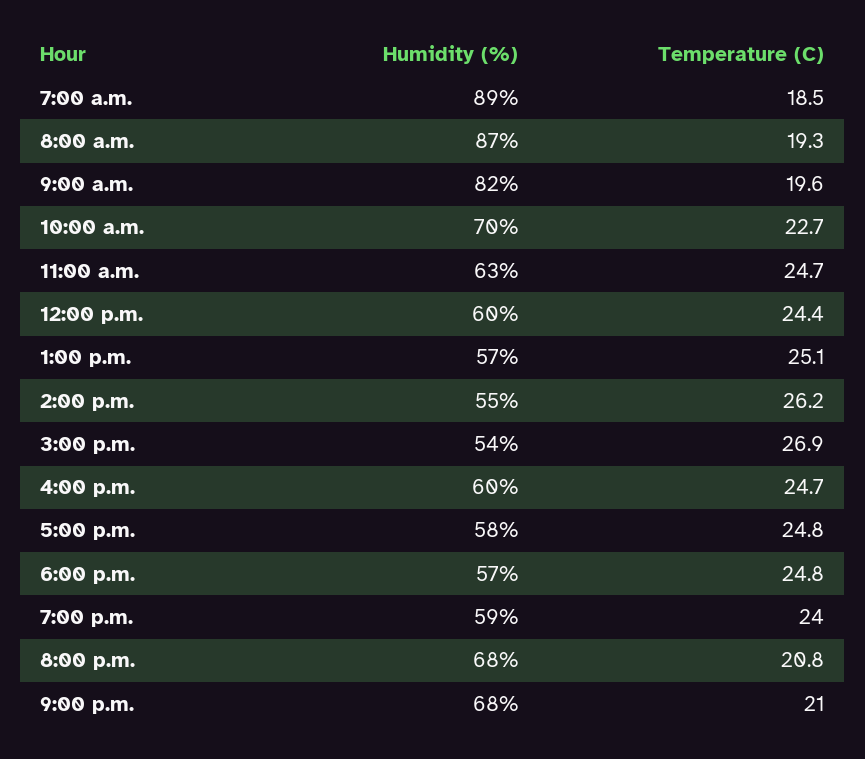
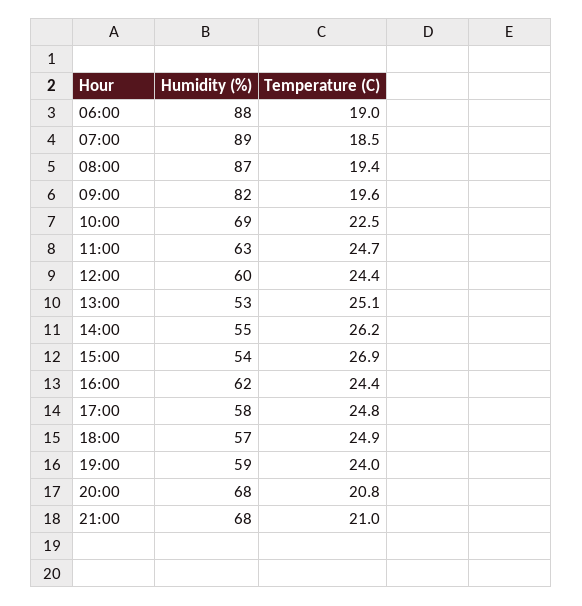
  {
    "Humidity (%)": {
      "7:00 a.m.": 89,
      "8:00 a.m.": 87,
      "9:00 a.m.": 82,
-     "10:00 a.m.": 70,
+     "10:00 a.m.": 69,
      "11:00 a.m.": 63,
      "12:00 p.m.": 60,
-     "1:00 p.m.": 57,
+     "1:00 p.m.": 53,
      "2:00 p.m.": 55,
      "3:00 p.m.": 54,
-     "4:00 p.m.": 60,
+     "4:00 p.m.": 62,
      "5:00 p.m.": 58,
      "6:00 p.m.": 57,
      "7:00 p.m.": 59,
      "8:00 p.m.": 68,
-     "9:00 p.m.": 68
+     "9:00 p.m.": 68,
+     "06:00": 88
    },
    "Temperature (C)": {
      "7:00 a.m.": 18.5,
-     "8:00 a.m.": 19.3,
+     "8:00 a.m.": 19.4,
      "9:00 a.m.": 19.6,
-     "10:00 a.m.": 22.7,
+     "10:00 a.m.": 22.5,
      "11:00 a.m.": 24.7,
      "12:00 p.m.": 24.4,
      "1:00 p.m.": 25.1,
      "2:00 p.m.": 26.2,
      "3:00 p.m.": 26.9,
-     "4:00 p.m.": 24.7,
+     "4:00 p.m.": 24.4,
      "5:00 p.m.": 24.8,
-     "6:00 p.m.": 24.8,
+     "6:00 p.m.": 24.9,
      "7:00 p.m.": 24,
      "8:00 p.m.": 20.8,
-     "9:00 p.m.": 21
+     "9:00 p.m.": 21,
+     "06:00": 19
    }
  }

